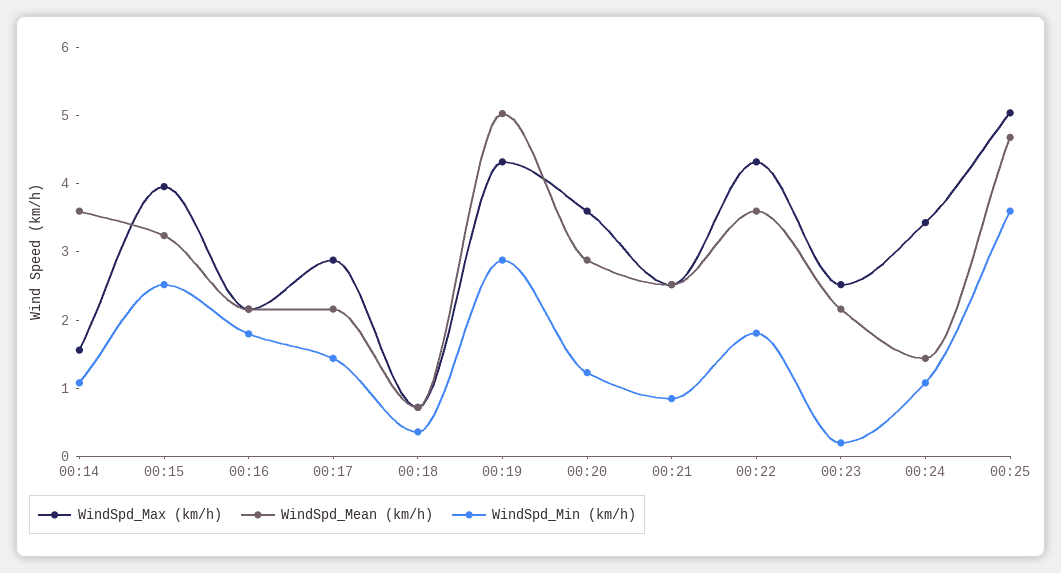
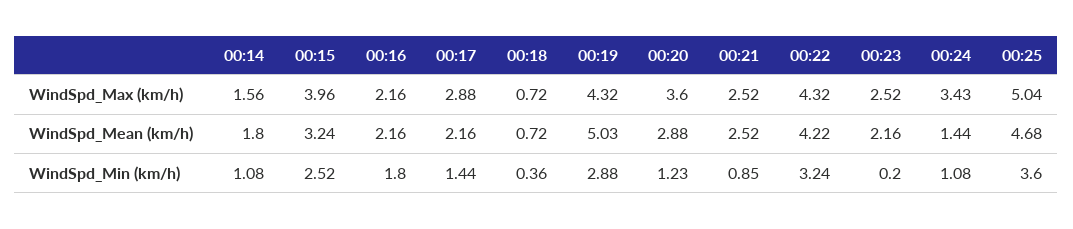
  {
    "WindSpd_Max (km/h)": {
      "00:14": 1.56,
      "00:15": 3.96,
      "00:16": 2.16,
      "00:17": 2.88,
      "00:18": 0.72,
      "00:19": 4.32,
      "00:20": 3.6,
      "00:21": 2.52,
      "00:22": 4.32,
      "00:23": 2.52,
      "00:24": 3.43,
      "00:25": 5.04
    },
    "WindSpd_Mean (km/h)": {
-     "00:14": 3.6,
+     "00:14": 1.8,
      "00:15": 3.24,
      "00:16": 2.16,
      "00:17": 2.16,
      "00:18": 0.72,
      "00:19": 5.03,
      "00:20": 2.88,
      "00:21": 2.52,
-     "00:22": 3.6,
+     "00:22": 4.22,
      "00:23": 2.16,
      "00:24": 1.44,
      "00:25": 4.68
    },
    "WindSpd_Min (km/h)": {
      "00:14": 1.08,
      "00:15": 2.52,
      "00:16": 1.8,
      "00:17": 1.44,
      "00:18": 0.36,
      "00:19": 2.88,
      "00:20": 1.23,
      "00:21": 0.85,
-     "00:22": 1.8,
+     "00:22": 3.24,
      "00:23": 0.2,
      "00:24": 1.08,
      "00:25": 3.6
    }
  }

